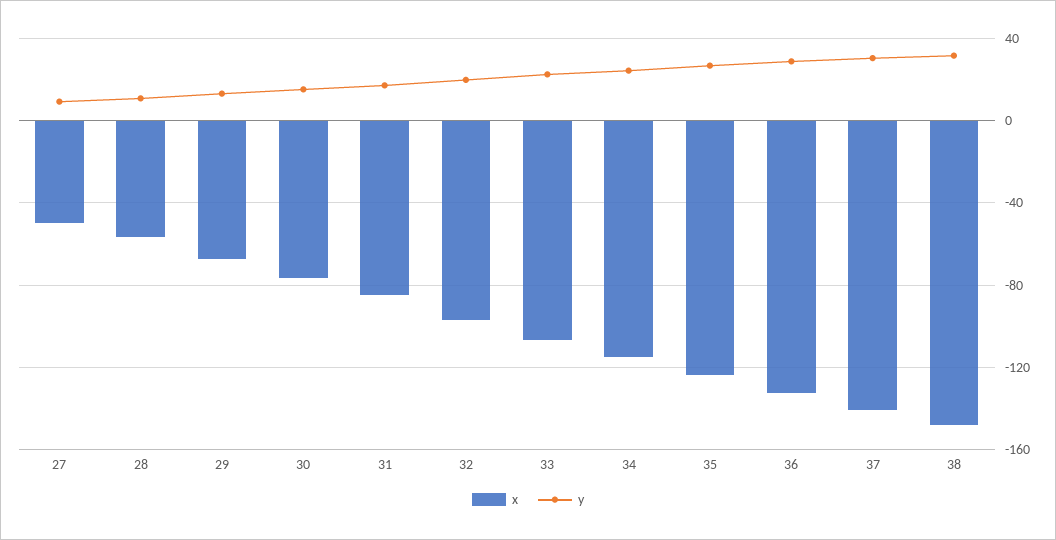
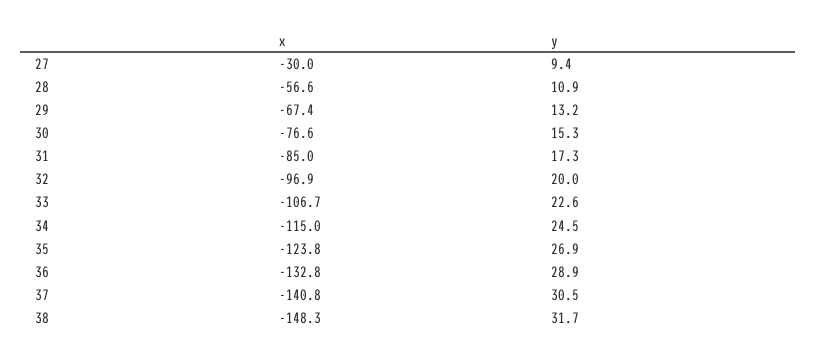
  {
    "x": {
-     "27": -50,
+     "27": -30,
      "28": -56.6,
      "29": -67.4,
      "30": -76.6,
      "31": -85,
      "32": -96.9,
      "33": -106.7,
      "34": -115,
      "35": -123.8,
      "36": -132.8,
      "37": -140.8,
      "38": -148.3
    },
    "y": {
      "27": 9.4,
      "28": 10.9,
      "29": 13.2,
      "30": 15.3,
      "31": 17.3,
      "32": 20,
      "33": 22.6,
      "34": 24.5,
      "35": 26.9,
      "36": 28.9,
      "37": 30.5,
      "38": 31.7
    }
  }

